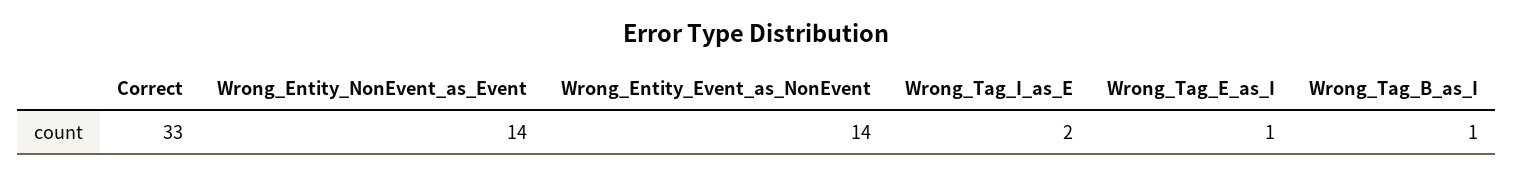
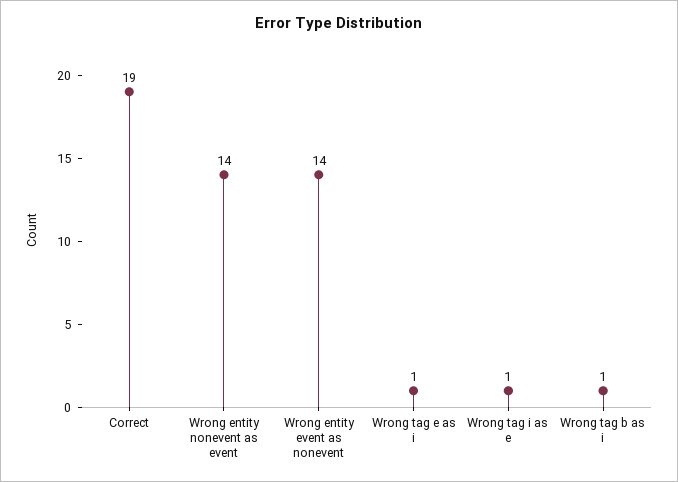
  {
-   "Correct": 33,
+   "Correct": 19,
    "Wrong_Entity_NonEvent_as_Event": 14,
    "Wrong_Entity_Event_as_NonEvent": 14,
-   "Wrong_Tag_I_as_E": 2,
+   "Wrong_Tag_I_as_E": 1,
    "Wrong_Tag_E_as_I": 1,
    "Wrong_Tag_B_as_I": 1
  }

